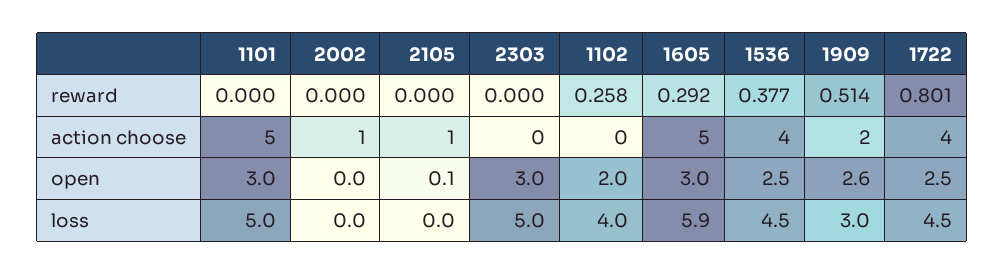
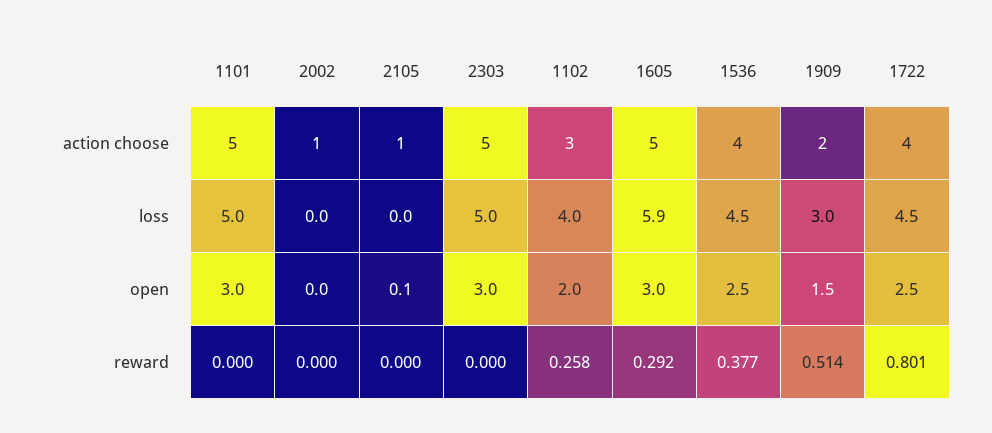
  {
    "1101": {
      "reward": 0,
      "action choose": 5,
      "open": 3,
      "loss": 5
    },
    "2002": {
      "reward": 0,
      "action choose": 1,
      "open": 0,
      "loss": 0
    },
    "2105": {
      "reward": 0,
      "action choose": 1,
      "open": 0.1,
      "loss": 0
    },
    "2303": {
      "reward": 0,
-     "action choose": 0,
+     "action choose": 5,
      "open": 3,
      "loss": 5
    },
    "1102": {
      "reward": 0.258,
-     "action choose": 0,
+     "action choose": 3,
      "open": 2,
      "loss": 4
    },
    "1605": {
      "reward": 0.292,
      "action choose": 5,
      "open": 3,
      "loss": 5.9
    },
    "1536": {
      "reward": 0.377,
      "action choose": 4,
      "open": 2.5,
      "loss": 4.5
    },
    "1909": {
      "reward": 0.514,
      "action choose": 2,
-     "open": 2.6,
+     "open": 1.5,
      "loss": 3
    },
    "1722": {
      "reward": 0.801,
      "action choose": 4,
      "open": 2.5,
      "loss": 4.5
    }
  }

